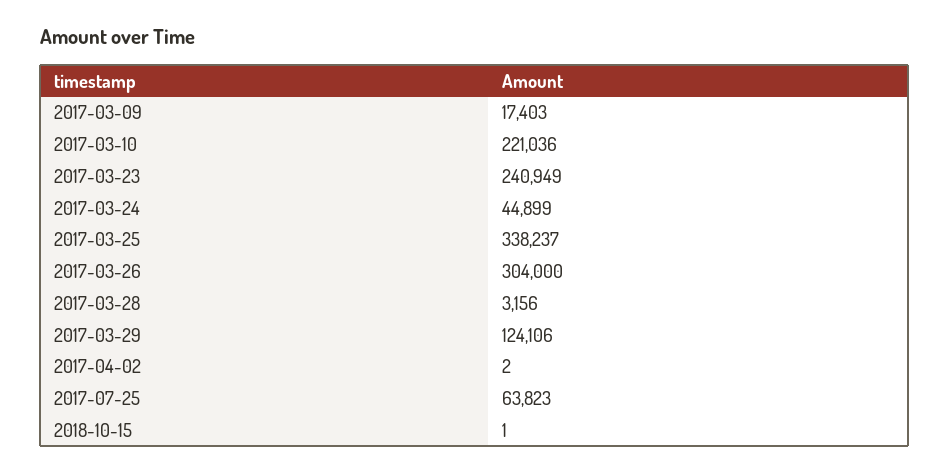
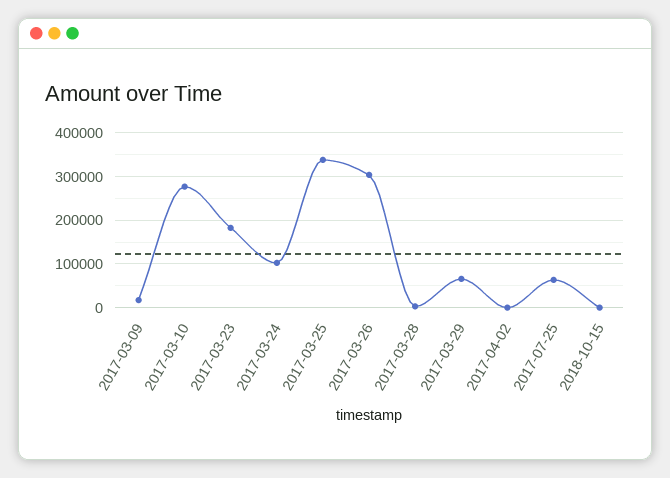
  {
    "2017-03-09": 17403,
-   "2017-03-10": 221036,
+   "2017-03-10": 280000,
-   "2017-03-23": 240949,
+   "2017-03-23": 180000,
-   "2017-03-24": 44899,
+   "2017-03-24": 100000,
    "2017-03-25": 338237,
    "2017-03-26": 304000,
    "2017-03-28": 3156,
-   "2017-03-29": 124106,
+   "2017-03-29": 60000,
    "2017-04-02": 2,
    "2017-07-25": 63823,
    "2018-10-15": 1
  }

